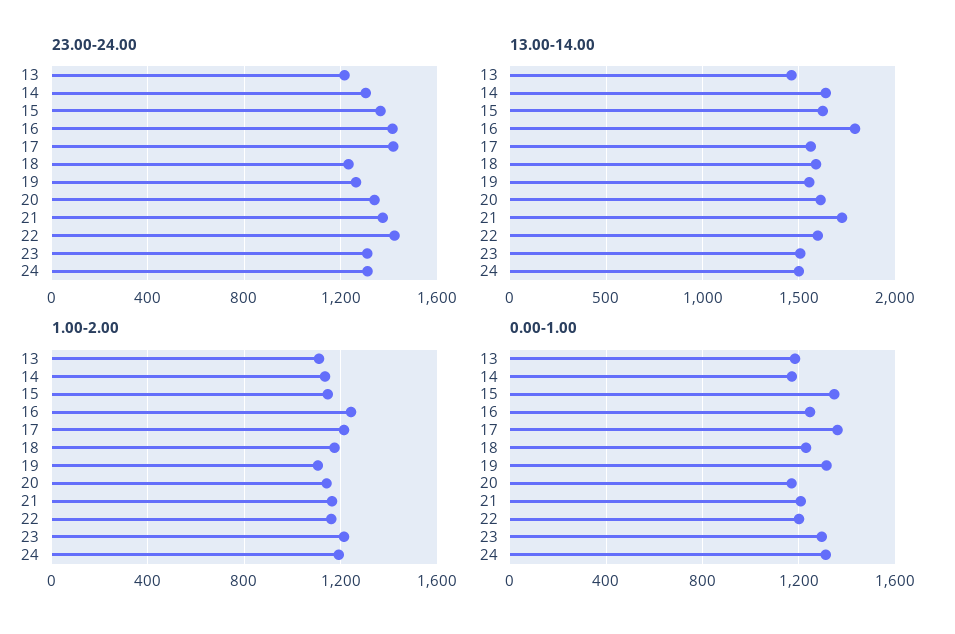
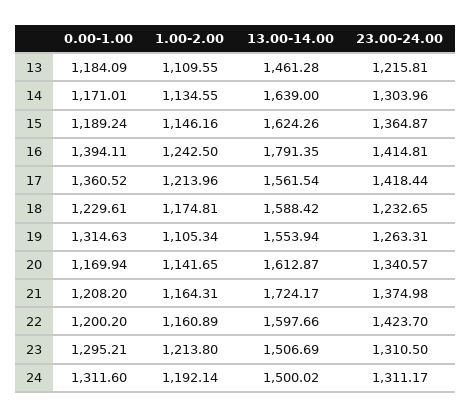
  {
    "23.00-24.00": {
      "13": 1215.81,
      "14": 1303.96,
      "15": 1364.87,
      "16": 1414.81,
      "17": 1418.44,
      "18": 1232.65,
      "19": 1263.31,
      "20": 1340.57,
      "21": 1374.98,
      "22": 1423.7,
      "23": 1310.5,
      "24": 1311.17
    },
    "13.00-14.00": {
      "13": 1461.28,
      "14": 1639,
      "15": 1624.26,
      "16": 1791.35,
      "17": 1561.54,
      "18": 1588.42,
      "19": 1553.94,
      "20": 1612.87,
      "21": 1724.17,
      "22": 1597.66,
      "23": 1506.69,
      "24": 1500.02
    },
    "1.00-2.00": {
      "13": 1109.55,
      "14": 1134.55,
      "15": 1146.16,
      "16": 1242.5,
      "17": 1213.96,
      "18": 1174.81,
      "19": 1105.34,
      "20": 1141.65,
      "21": 1164.31,
      "22": 1160.89,
      "23": 1213.8,
      "24": 1192.14
    },
    "0.00-1.00": {
      "13": 1184.09,
      "14": 1171.01,
-     "15": 1350,
+     "15": 1189.24,
-     "16": 1250,
+     "16": 1394.11,
      "17": 1360.52,
      "18": 1229.61,
      "19": 1314.63,
      "20": 1169.94,
      "21": 1208.2,
      "22": 1200.2,
      "23": 1295.21,
      "24": 1311.6
    }
  }

